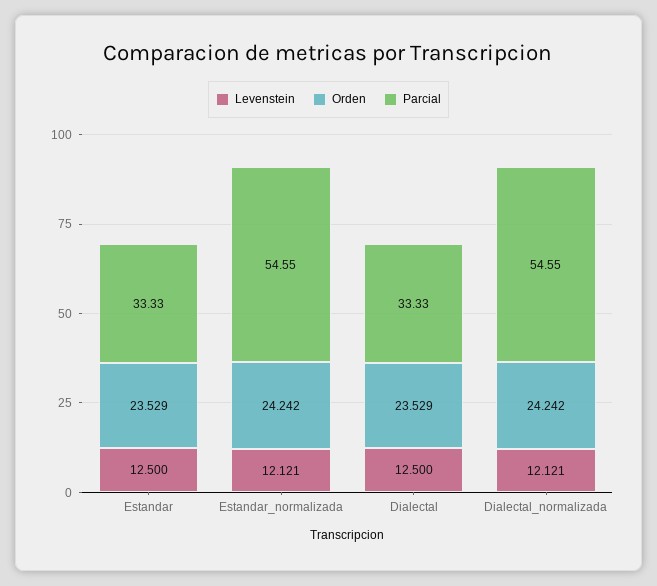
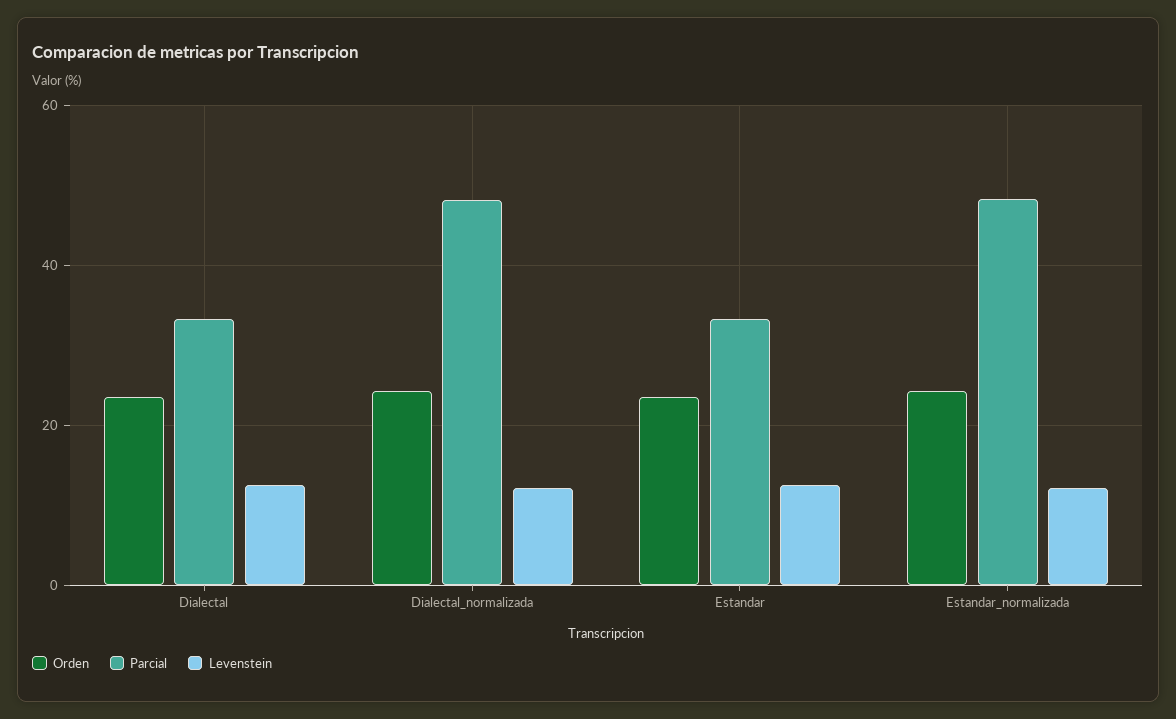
  {
    "Levenstein": {
      "Estandar": 12.5,
      "Estandar_normalizada": 12.121,
      "Dialectal": 12.5,
      "Dialectal_normalizada": 12.121
    },
    "Orden": {
      "Estandar": 23.529,
      "Estandar_normalizada": 24.242,
      "Dialectal": 23.529,
      "Dialectal_normalizada": 24.242
    },
    "Parcial": {
      "Estandar": 33.33,
-     "Estandar_normalizada": 54.55,
+     "Estandar_normalizada": 48,
      "Dialectal": 33.33,
-     "Dialectal_normalizada": 54.55
+     "Dialectal_normalizada": 48
    }
  }

